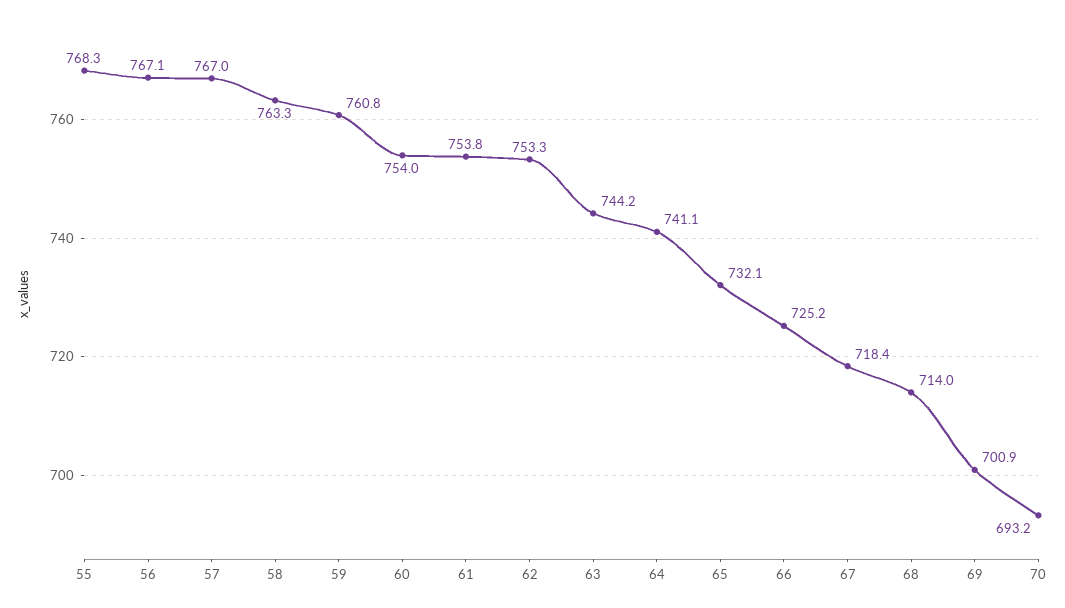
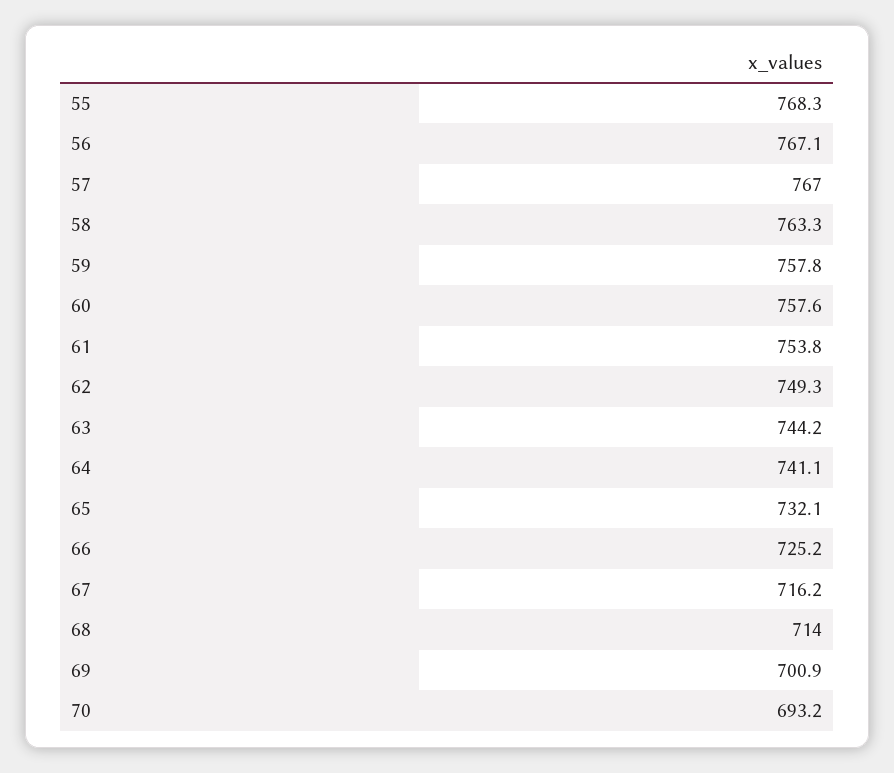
  {
    "55": 768.3,
    "56": 767.1,
    "57": 767,
    "58": 763.3,
-   "59": 760.8,
+   "59": 757.8,
-   "60": 754,
+   "60": 757.6,
    "61": 753.8,
-   "62": 753.3,
+   "62": 749.3,
    "63": 744.2,
    "64": 741.1,
    "65": 732.1,
    "66": 725.2,
-   "67": 718.4,
+   "67": 716.2,
    "68": 714,
    "69": 700.9,
    "70": 693.2
  }

